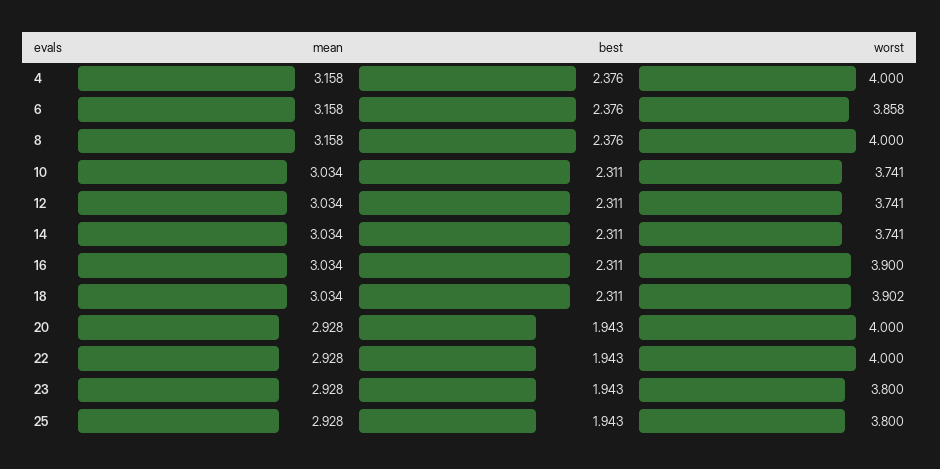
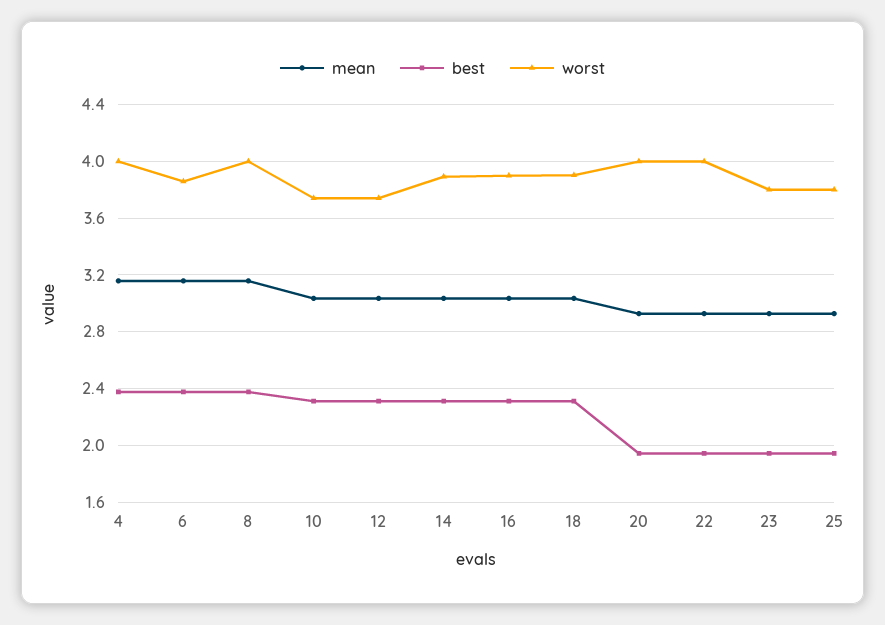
  {
    "mean": {
      "4": 3.158,
      "6": 3.158,
      "8": 3.158,
      "10": 3.034,
      "12": 3.034,
      "14": 3.034,
      "16": 3.034,
      "18": 3.034,
      "20": 2.928,
      "22": 2.928,
      "23": 2.928,
      "25": 2.928
    },
    "best": {
      "4": 2.376,
      "6": 2.376,
      "8": 2.376,
      "10": 2.311,
      "12": 2.311,
      "14": 2.311,
      "16": 2.311,
      "18": 2.311,
      "20": 1.943,
      "22": 1.943,
      "23": 1.943,
      "25": 1.943
    },
    "worst": {
      "4": 4,
      "6": 3.858,
      "8": 4,
      "10": 3.741,
      "12": 3.741,
-     "14": 3.741,
+     "14": 3.9,
      "16": 3.9,
      "18": 3.902,
      "20": 4,
      "22": 4,
      "23": 3.8,
      "25": 3.8
    }
  }

